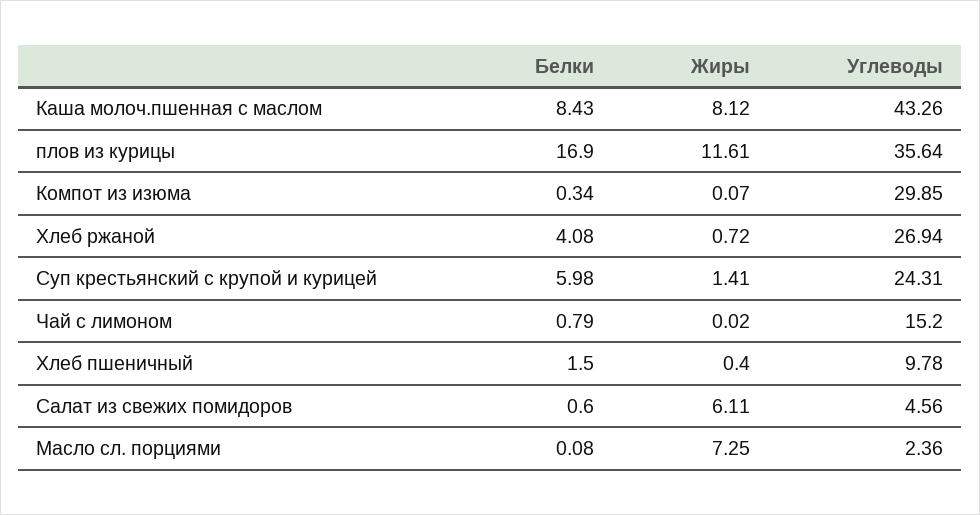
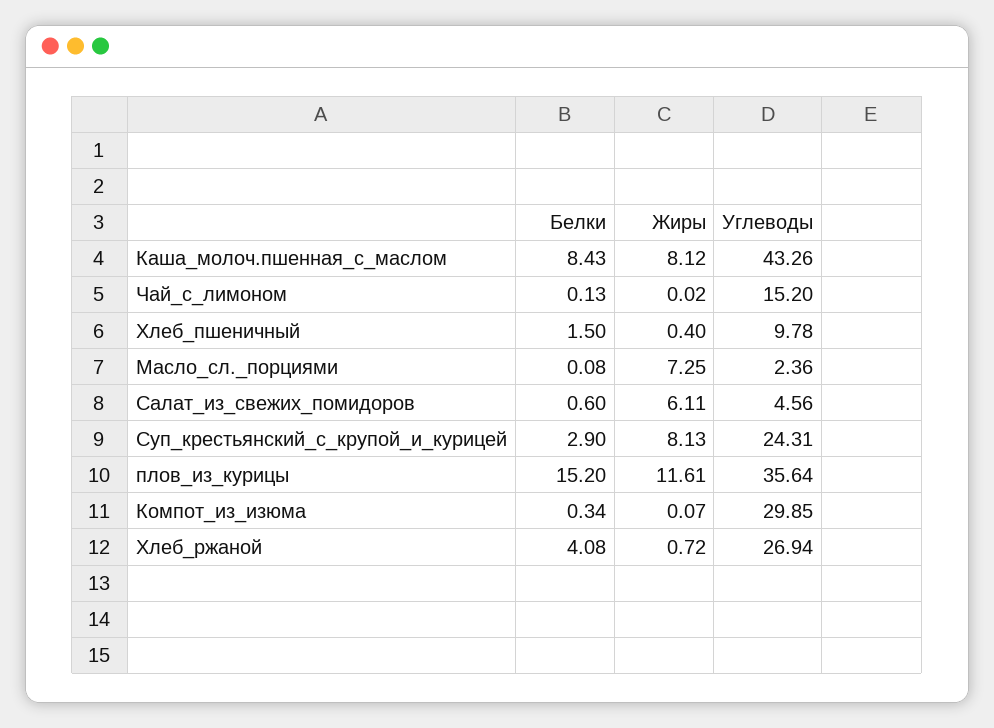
  {
    "Белки": {
      "Каша молоч.пшенная с маслом": 8.43,
-     "плов из курицы": 16.9,
+     "плов из курицы": 15.2,
      "Компот из изюма": 0.34,
      "Хлеб ржаной": 4.08,
-     "Суп крестьянский с крупой и курицей": 5.98,
+     "Суп крестьянский с крупой и курицей": 2.9,
-     "Чай с лимоном": 0.79,
+     "Чай с лимоном": 0.13,
      "Хлеб пшеничный": 1.5,
      "Салат из свежих помидоров": 0.6,
      "Масло сл. порциями": 0.08
    },
    "Жиры": {
      "Каша молоч.пшенная с маслом": 8.12,
      "плов из курицы": 11.61,
      "Компот из изюма": 0.07,
      "Хлеб ржаной": 0.72,
-     "Суп крестьянский с крупой и курицей": 1.41,
+     "Суп крестьянский с крупой и курицей": 8.13,
      "Чай с лимоном": 0.02,
      "Хлеб пшеничный": 0.4,
      "Салат из свежих помидоров": 6.11,
      "Масло сл. порциями": 7.25
    },
    "Углеводы": {
      "Каша молоч.пшенная с маслом": 43.26,
      "плов из курицы": 35.64,
      "Компот из изюма": 29.85,
      "Хлеб ржаной": 26.94,
      "Суп крестьянский с крупой и курицей": 24.31,
      "Чай с лимоном": 15.2,
      "Хлеб пшеничный": 9.78,
      "Салат из свежих помидоров": 4.56,
      "Масло сл. порциями": 2.36
    }
  }

